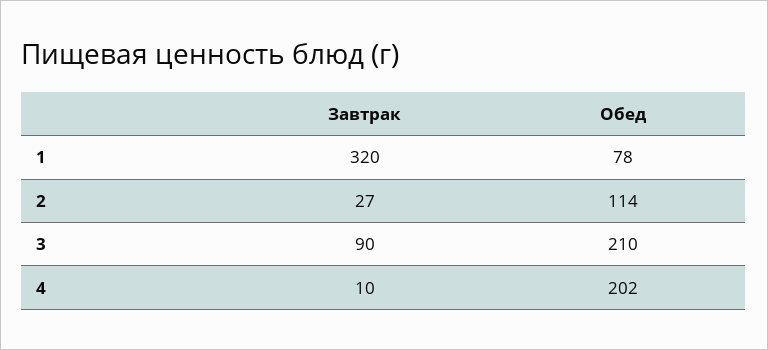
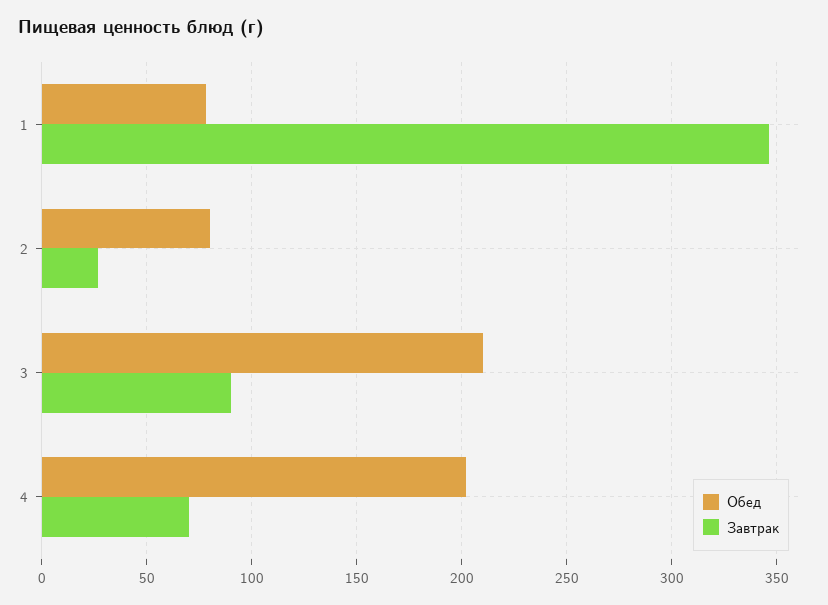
  {
    "Завтрак": {
-     "1": 320,
+     "1": 345,
      "2": 27,
      "3": 90,
-     "4": 10
+     "4": 70
    },
    "Обед": {
      "1": 78,
-     "2": 114,
+     "2": 80,
      "3": 210,
      "4": 202
    }
  }

